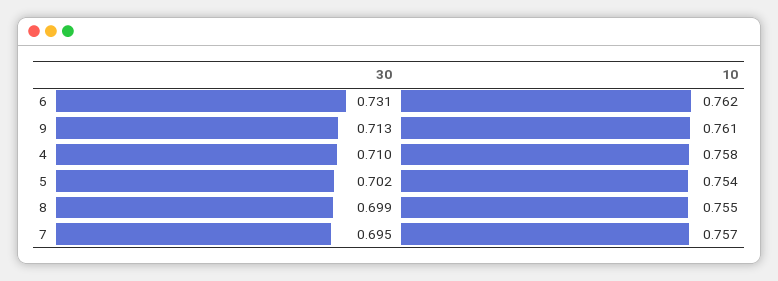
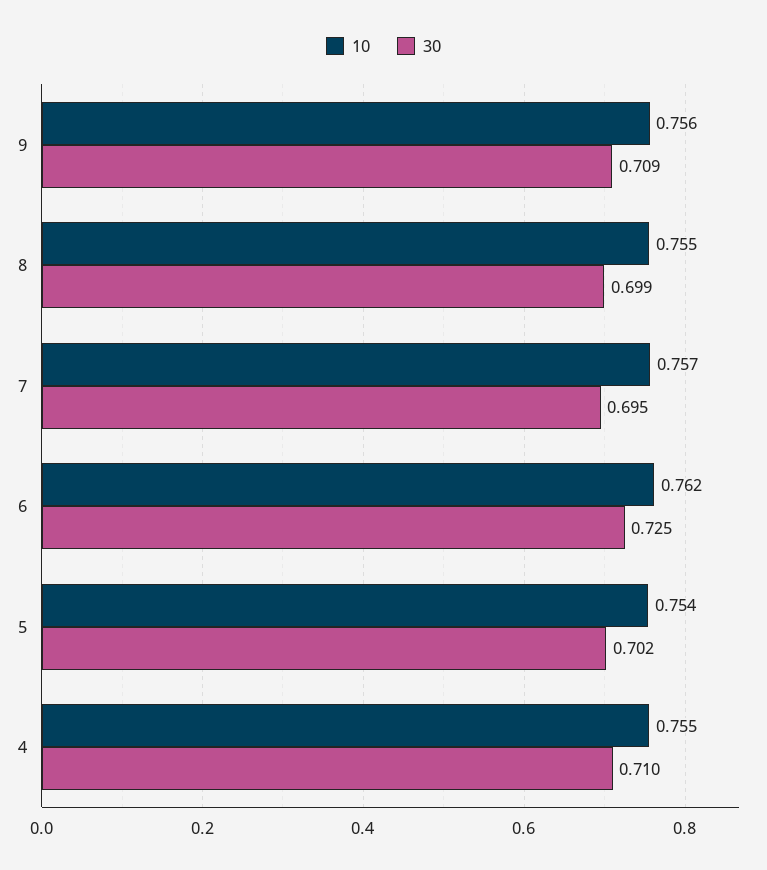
  {
    "30": {
-     "6": 0.731,
+     "6": 0.725,
-     "9": 0.713,
+     "9": 0.709,
      "4": 0.71,
      "5": 0.702,
      "8": 0.699,
      "7": 0.695
    },
    "10": {
      "6": 0.762,
-     "9": 0.761,
+     "9": 0.756,
-     "4": 0.758,
+     "4": 0.755,
      "5": 0.754,
      "8": 0.755,
      "7": 0.757
    }
  }

